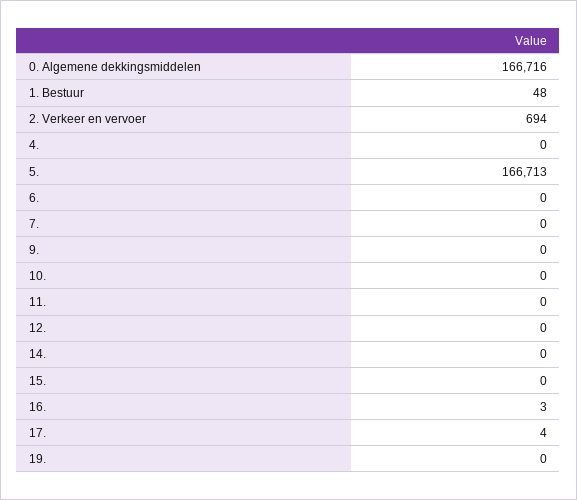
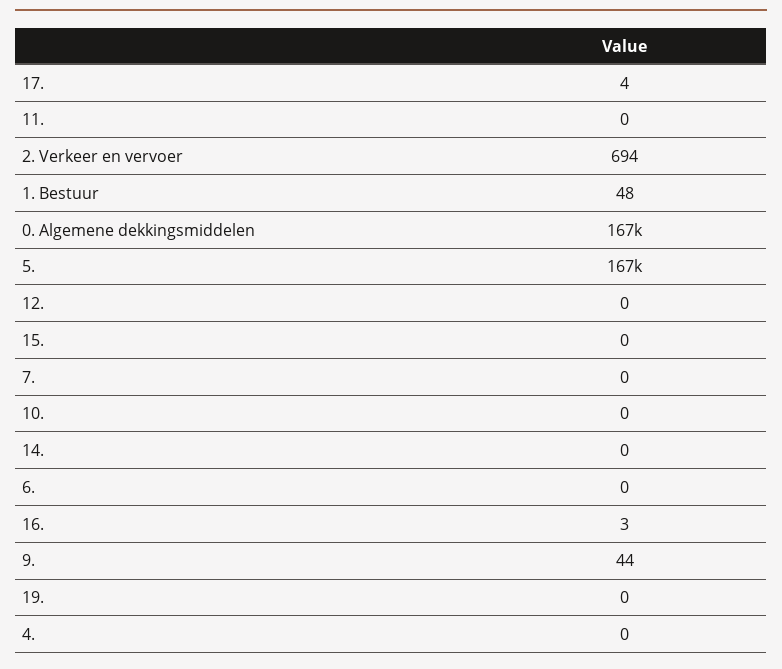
  {
    "0. Algemene dekkingsmiddelen": 166716,
    "1. Bestuur": 48,
    "2. Verkeer en vervoer": 694,
    "4.": 0,
    "5.": 166713,
    "6.": 0,
    "7.": 0,
-   "9.": 0,
+   "9.": 44,
    "10.": 0,
    "11.": 0,
    "12.": 0,
    "14.": 0,
    "15.": 0,
    "16.": 3,
    "17.": 4,
    "19.": 0
  }

